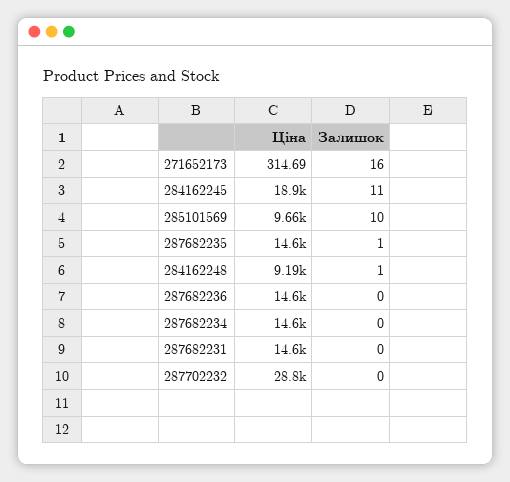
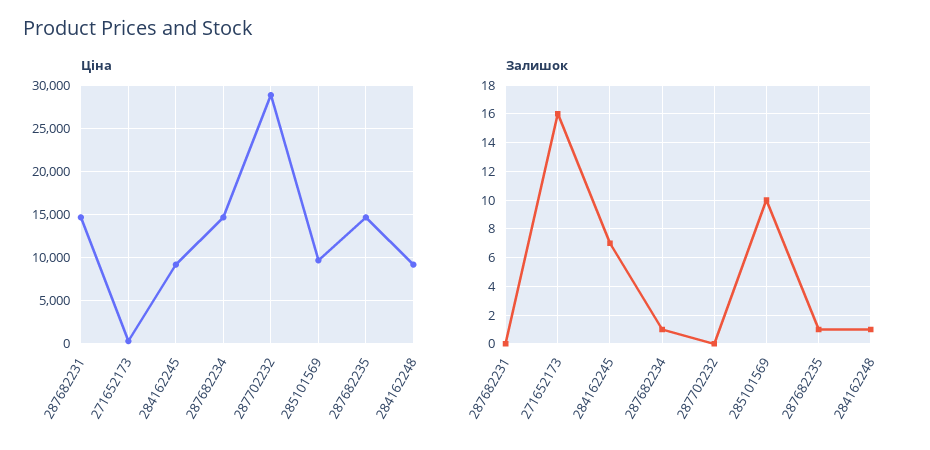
  {
    "Ціна": {
      "271652173": 314.69,
-     "284162245": 18900,
+     "284162245": 9000,
      "285101569": 9660,
      "287682235": 14600,
      "284162248": 9190,
-     "287682236": 14600,
      "287682234": 14600,
      "287682231": 14600,
      "287702232": 28800
    },
    "Залишок": {
      "271652173": 16,
-     "284162245": 11,
+     "284162245": 7,
      "285101569": 10,
      "287682235": 1,
      "284162248": 1,
-     "287682236": 0,
-     "287682234": 0,
+     "287682234": 1,
      "287682231": 0,
      "287702232": 0
    }
  }

